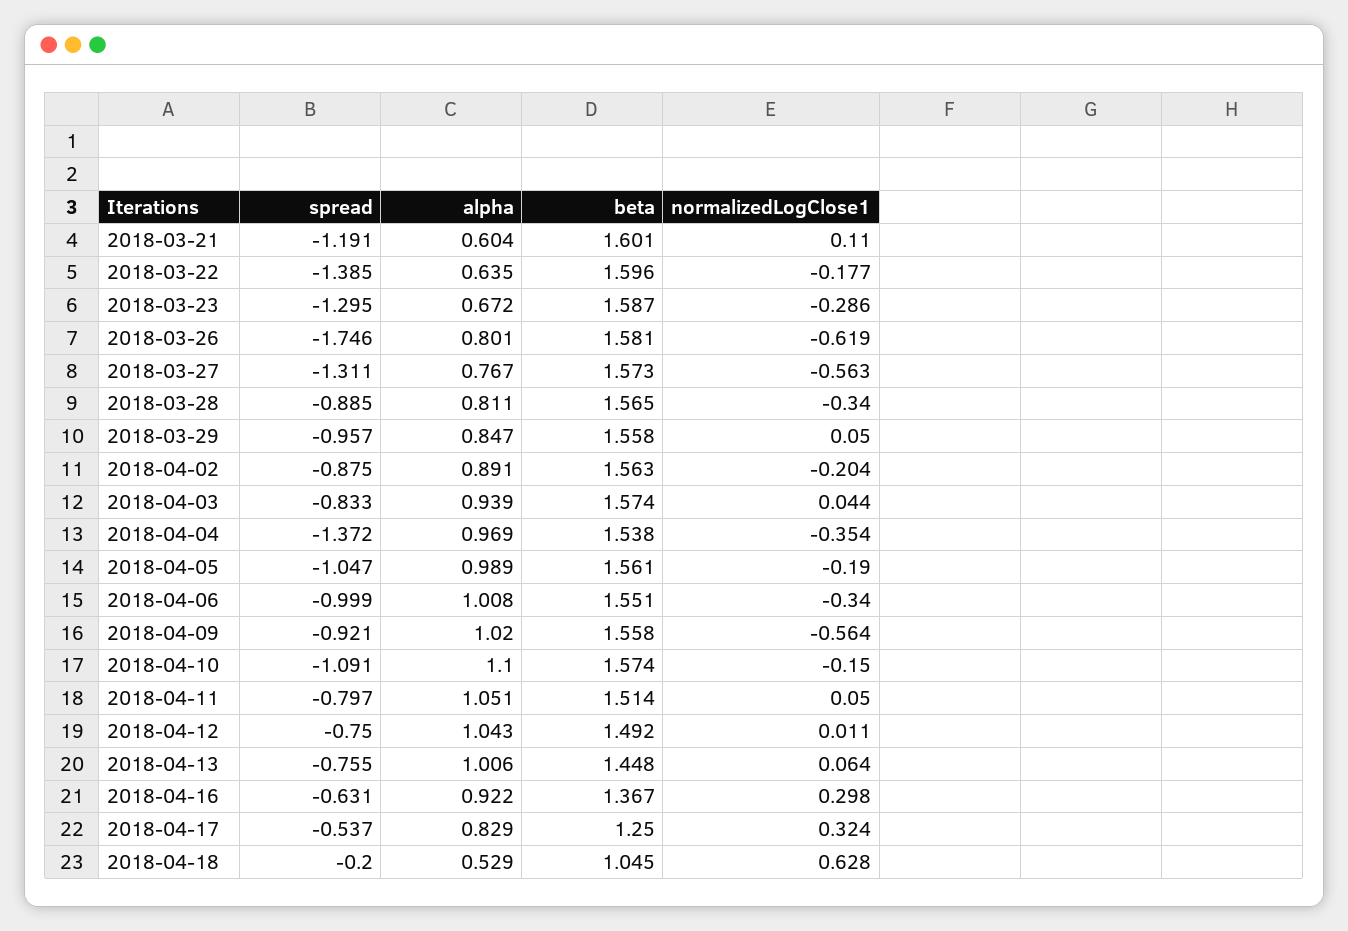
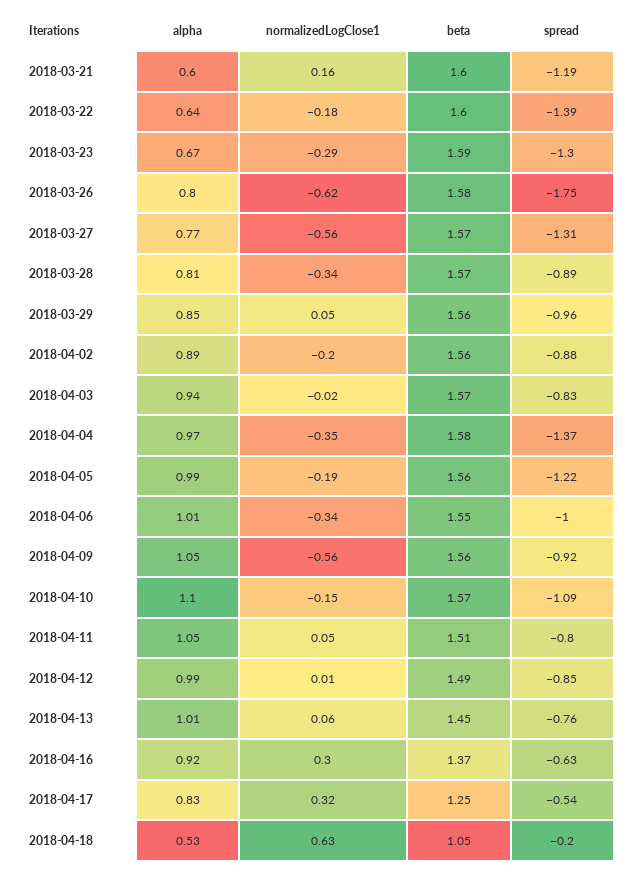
  {
    "spread": {
      "2018-03-21": -1.191,
      "2018-03-22": -1.385,
      "2018-03-23": -1.295,
      "2018-03-26": -1.746,
      "2018-03-27": -1.311,
      "2018-03-28": -0.885,
      "2018-03-29": -0.957,
      "2018-04-02": -0.875,
      "2018-04-03": -0.833,
      "2018-04-04": -1.372,
-     "2018-04-05": -1.047,
+     "2018-04-05": -1.22,
      "2018-04-06": -0.999,
      "2018-04-09": -0.921,
      "2018-04-10": -1.091,
      "2018-04-11": -0.797,
-     "2018-04-12": -0.75,
+     "2018-04-12": -0.85,
      "2018-04-13": -0.755,
      "2018-04-16": -0.631,
      "2018-04-17": -0.537,
      "2018-04-18": -0.2
    },
    "alpha": {
      "2018-03-21": 0.604,
      "2018-03-22": 0.635,
      "2018-03-23": 0.672,
      "2018-03-26": 0.801,
      "2018-03-27": 0.767,
      "2018-03-28": 0.811,
      "2018-03-29": 0.847,
      "2018-04-02": 0.891,
      "2018-04-03": 0.939,
      "2018-04-04": 0.969,
      "2018-04-05": 0.989,
      "2018-04-06": 1.008,
-     "2018-04-09": 1.02,
+     "2018-04-09": 1.05,
      "2018-04-10": 1.1,
      "2018-04-11": 1.051,
-     "2018-04-12": 1.043,
+     "2018-04-12": 0.99,
      "2018-04-13": 1.006,
      "2018-04-16": 0.922,
      "2018-04-17": 0.829,
      "2018-04-18": 0.529
    },
    "beta": {
      "2018-03-21": 1.601,
      "2018-03-22": 1.596,
      "2018-03-23": 1.587,
      "2018-03-26": 1.581,
      "2018-03-27": 1.573,
      "2018-03-28": 1.565,
      "2018-03-29": 1.558,
      "2018-04-02": 1.563,
      "2018-04-03": 1.574,
-     "2018-04-04": 1.538,
+     "2018-04-04": 1.58,
      "2018-04-05": 1.561,
      "2018-04-06": 1.551,
      "2018-04-09": 1.558,
      "2018-04-10": 1.574,
      "2018-04-11": 1.514,
      "2018-04-12": 1.492,
      "2018-04-13": 1.448,
      "2018-04-16": 1.367,
      "2018-04-17": 1.25,
      "2018-04-18": 1.045
    },
    "normalizedLogClose1": {
-     "2018-03-21": 0.11,
+     "2018-03-21": 0.16,
      "2018-03-22": -0.177,
      "2018-03-23": -0.286,
      "2018-03-26": -0.619,
      "2018-03-27": -0.563,
      "2018-03-28": -0.34,
      "2018-03-29": 0.05,
      "2018-04-02": -0.204,
-     "2018-04-03": 0.044,
+     "2018-04-03": -0.02,
      "2018-04-04": -0.354,
      "2018-04-05": -0.19,
      "2018-04-06": -0.34,
      "2018-04-09": -0.564,
      "2018-04-10": -0.15,
      "2018-04-11": 0.05,
      "2018-04-12": 0.011,
      "2018-04-13": 0.064,
      "2018-04-16": 0.298,
      "2018-04-17": 0.324,
      "2018-04-18": 0.628
    }
  }

